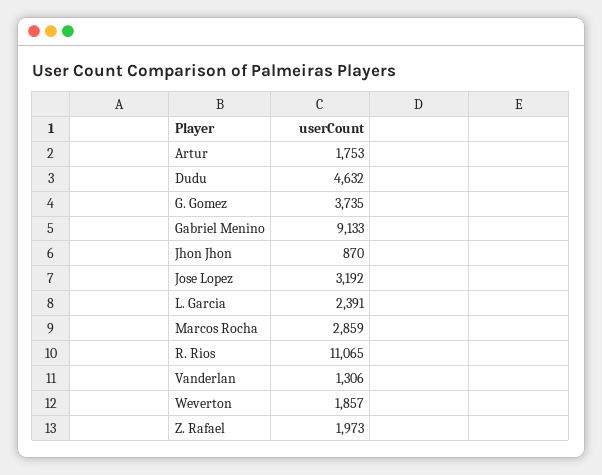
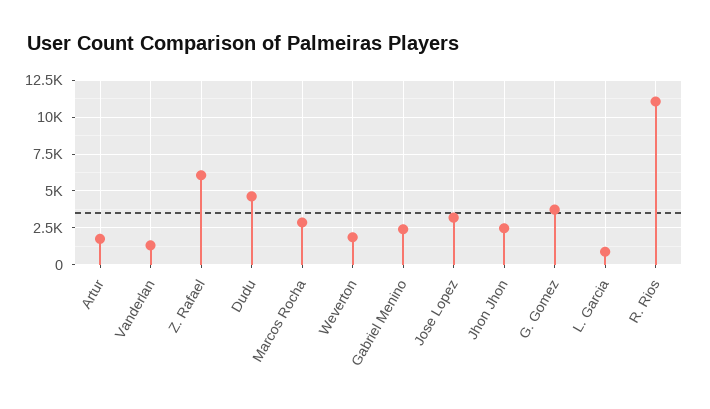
  {
    "Artur": 1753,
    "Dudu": 4632,
    "G. Gomez": 3735,
-   "Gabriel Menino": 9133,
+   "Gabriel Menino": 2500,
-   "Jhon Jhon": 870,
+   "Jhon Jhon": 2500,
    "Jose Lopez": 3192,
-   "L. Garcia": 2391,
+   "L. Garcia": 1000,
    "Marcos Rocha": 2859,
    "R. Rios": 11065,
    "Vanderlan": 1306,
    "Weverton": 1857,
-   "Z. Rafael": 1973
+   "Z. Rafael": 6000
  }

